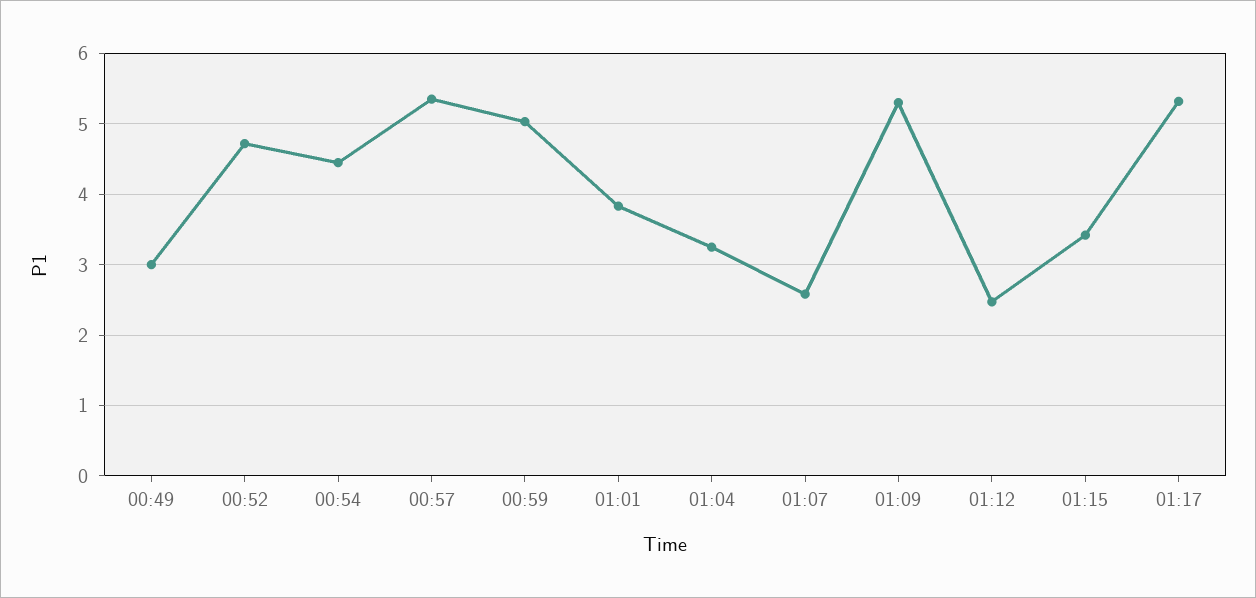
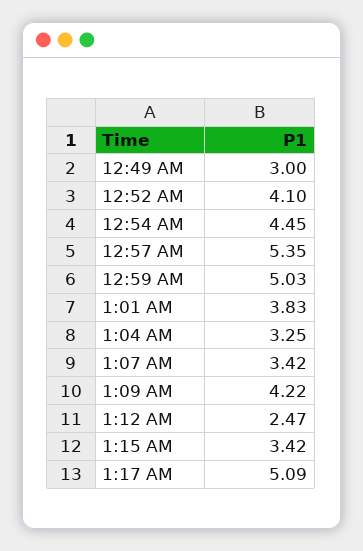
  {
    "00:49": 3,
-   "00:52": 4.7,
+   "00:52": 4.1,
    "00:54": 4.45,
    "00:57": 5.35,
    "00:59": 5.03,
    "01:01": 3.83,
    "01:04": 3.25,
-   "01:07": 2.6,
+   "01:07": 3.42,
-   "01:09": 5.3,
+   "01:09": 4.22,
    "01:12": 2.47,
    "01:15": 3.42,
-   "01:17": 5.3
+   "01:17": 5.09
  }

